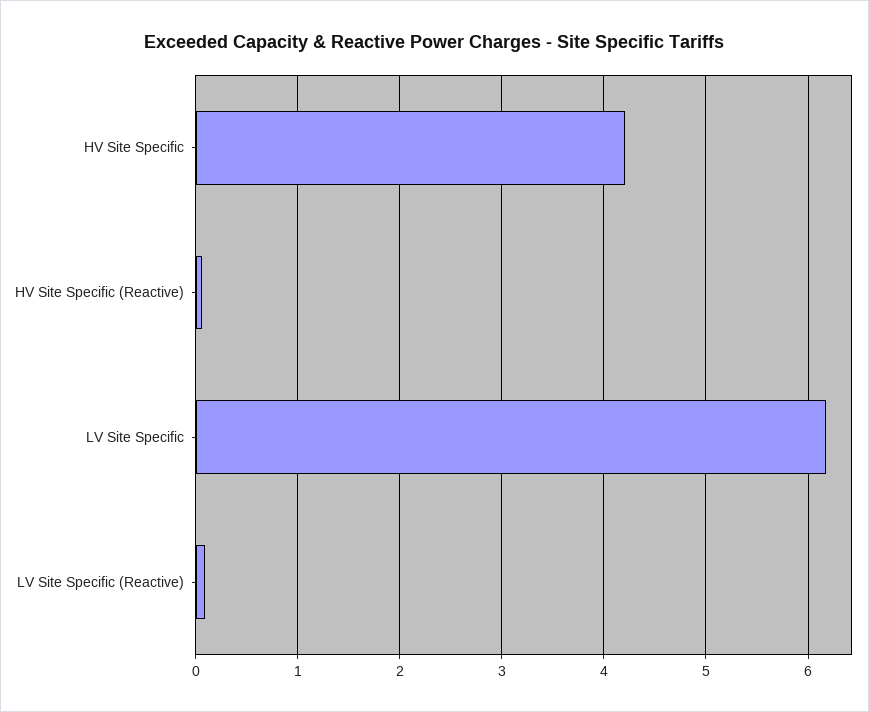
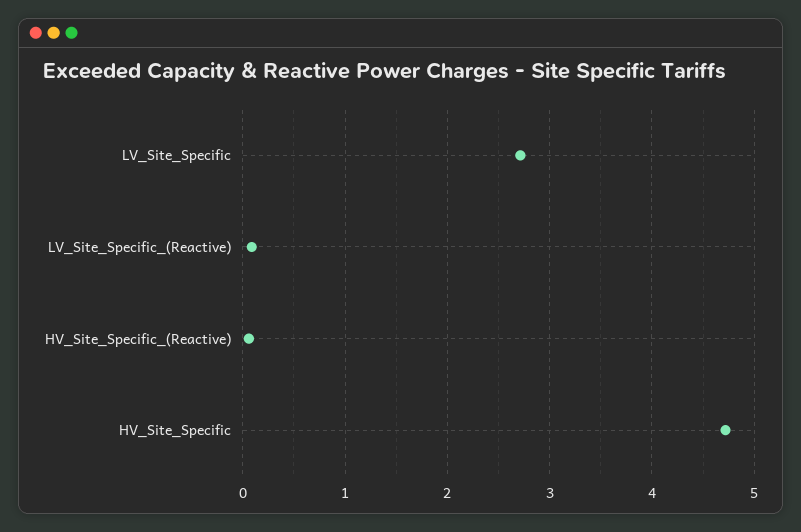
  {
-   "HV Site Specific": 4.2,
+   "HV Site Specific": 4.7,
    "HV Site Specific (Reactive)": 0.1,
-   "LV Site Specific": 6.2,
+   "LV Site Specific": 2.7,
    "LV Site Specific (Reactive)": 0.1
  }

